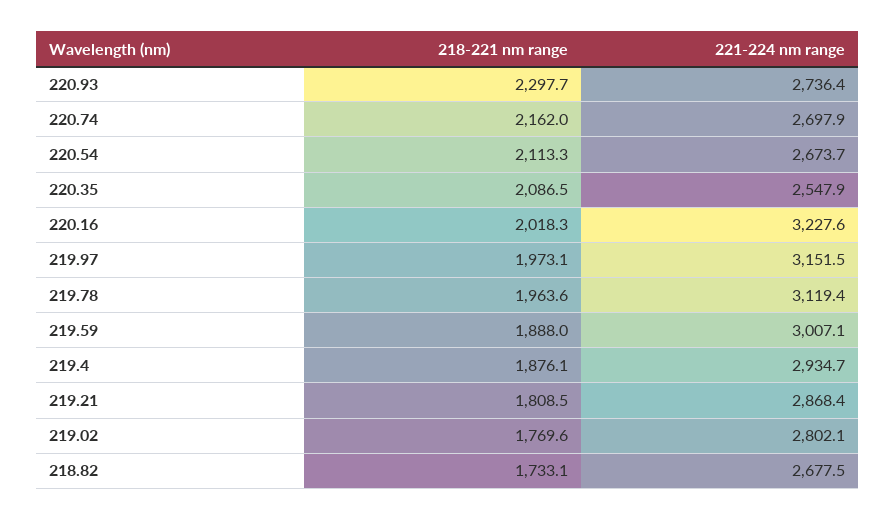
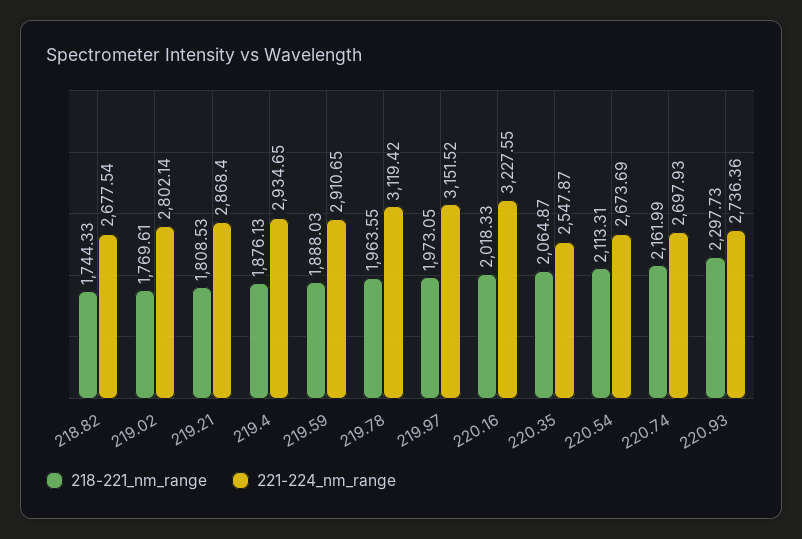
  {
    "218-221 nm range": {
      "220.93": 2297.73,
      "220.74": 2161.99,
      "220.54": 2113.31,
-     "220.35": 2086.5,
+     "220.35": 2064.87,
      "220.16": 2018.33,
      "219.97": 1973.05,
      "219.78": 1963.55,
      "219.59": 1888.03,
      "219.4": 1876.13,
      "219.21": 1808.53,
      "219.02": 1769.61,
-     "218.82": 1733.1
+     "218.82": 1744.33
    },
    "221-224 nm range": {
      "220.93": 2736.36,
      "220.74": 2697.93,
      "220.54": 2673.69,
      "220.35": 2547.87,
      "220.16": 3227.55,
      "219.97": 3151.52,
      "219.78": 3119.42,
-     "219.59": 3007.1,
+     "219.59": 2910.65,
      "219.4": 2934.65,
      "219.21": 2868.4,
      "219.02": 2802.14,
      "218.82": 2677.54
    }
  }

